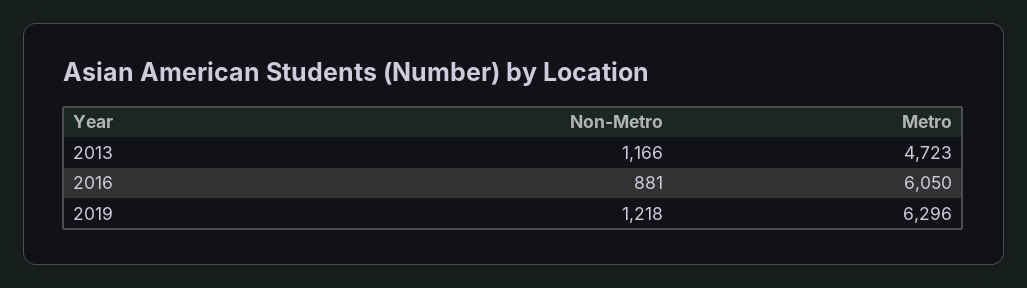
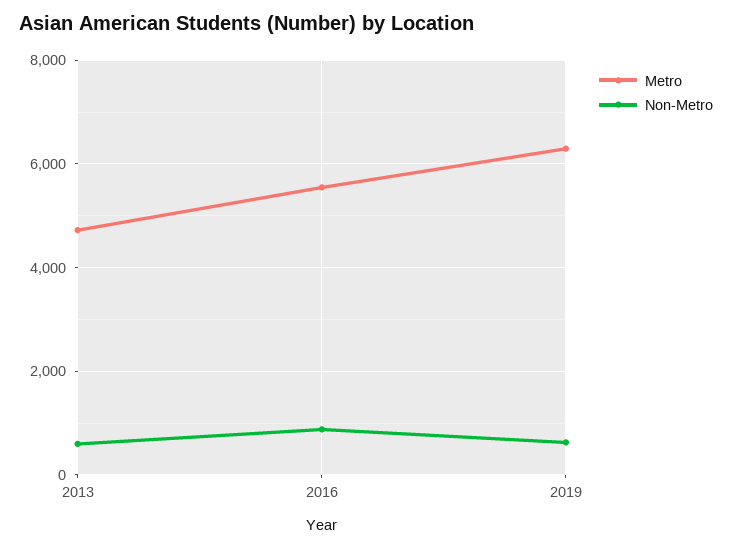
  {
    "Non-Metro": {
-     "2013": 1166,
+     "2013": 600,
      "2016": 881,
-     "2019": 1218
+     "2019": 600
    },
    "Metro": {
      "2013": 4723,
-     "2016": 6050,
+     "2016": 5600,
      "2019": 6296
    }
  }

